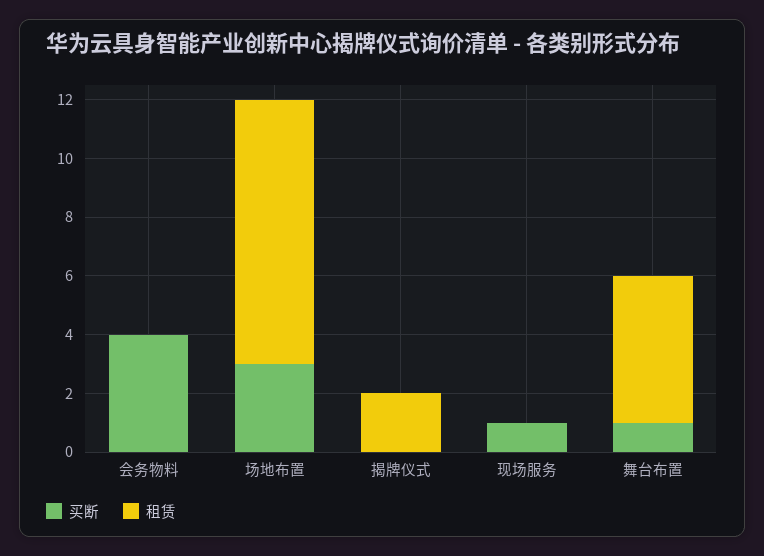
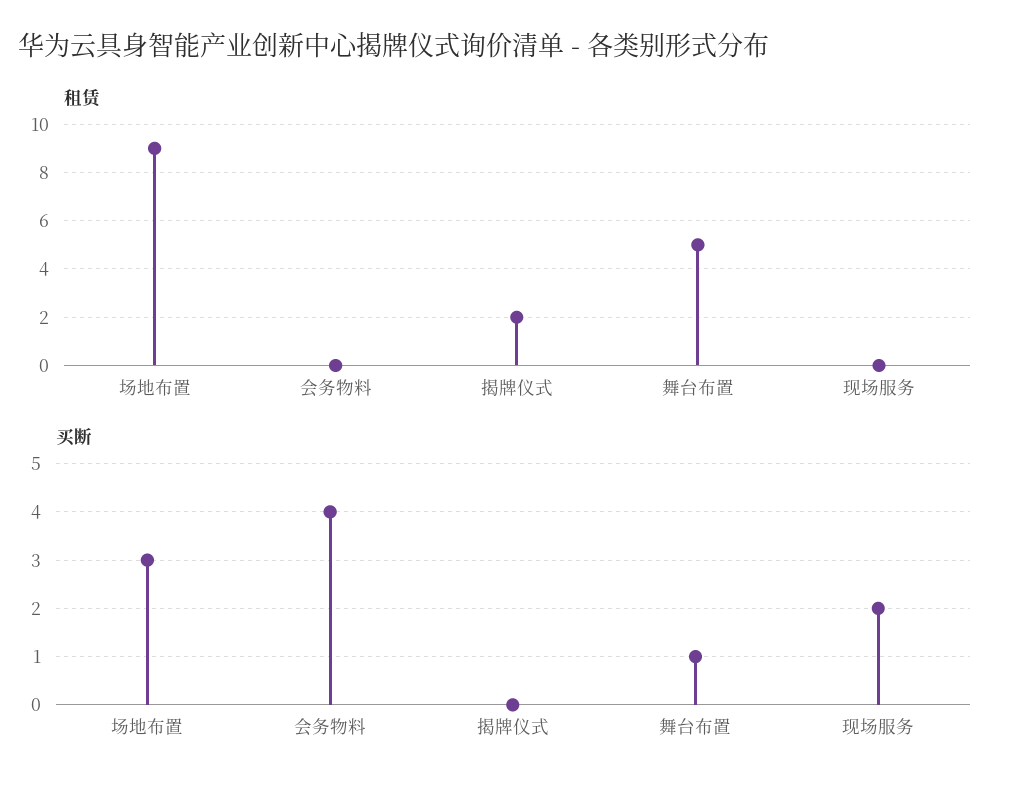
  {
    "买断": {
      "会务物料": 4,
      "场地布置": 3,
      "揭牌仪式": 0,
-     "现场服务": 1,
+     "现场服务": 2,
      "舞台布置": 1
    },
    "租赁": {
      "会务物料": 0,
      "场地布置": 9,
      "揭牌仪式": 2,
      "现场服务": 0,
      "舞台布置": 5
    }
  }

